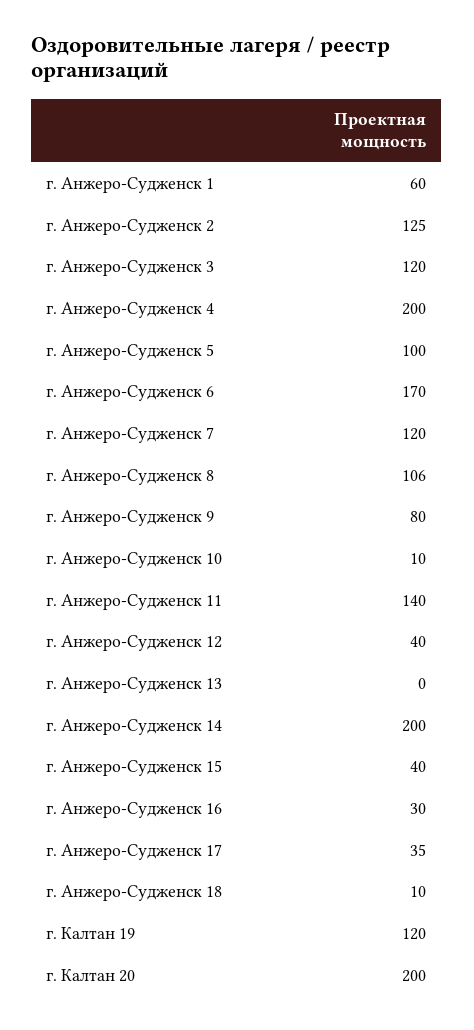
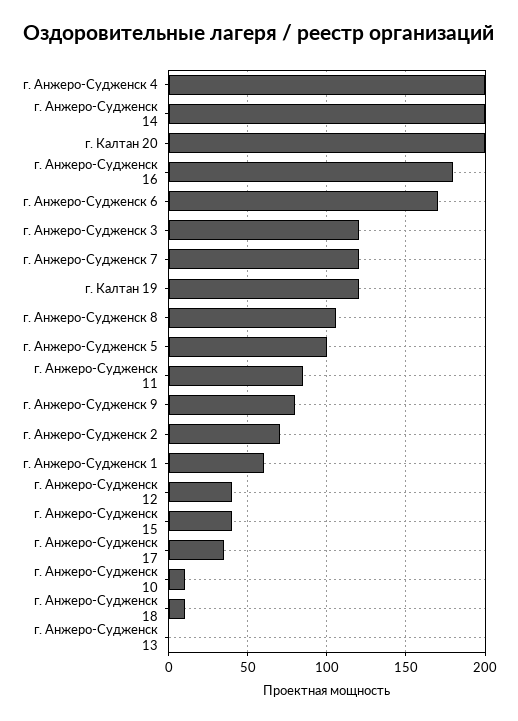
  {
    "г. Анжеро-Судженск 1": 60,
-   "г. Анжеро-Судженск 2": 125,
+   "г. Анжеро-Судженск 2": 70,
    "г. Анжеро-Судженск 3": 120,
    "г. Анжеро-Судженск 4": 200,
    "г. Анжеро-Судженск 5": 100,
    "г. Анжеро-Судженск 6": 170,
    "г. Анжеро-Судженск 7": 120,
    "г. Анжеро-Судженск 8": 106,
    "г. Анжеро-Судженск 9": 80,
    "г. Анжеро-Судженск 10": 10,
-   "г. Анжеро-Судженск 11": 140,
+   "г. Анжеро-Судженск 11": 85,
    "г. Анжеро-Судженск 12": 40,
    "г. Анжеро-Судженск 13": 0,
    "г. Анжеро-Судженск 14": 200,
    "г. Анжеро-Судженск 15": 40,
-   "г. Анжеро-Судженск 16": 30,
+   "г. Анжеро-Судженск 16": 180,
    "г. Анжеро-Судженск 17": 35,
    "г. Анжеро-Судженск 18": 10,
    "г. Калтан 19": 120,
    "г. Калтан 20": 200
  }

